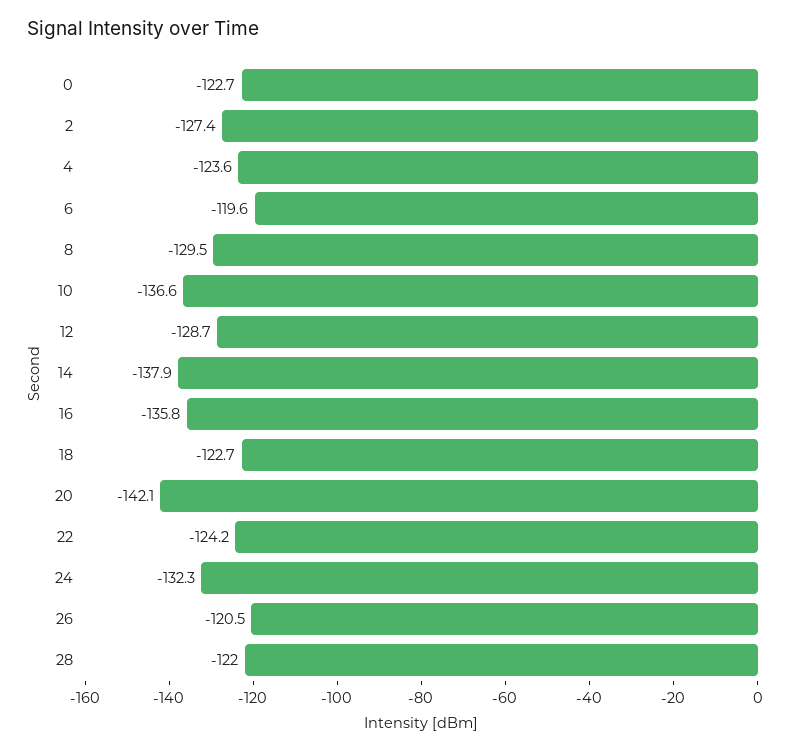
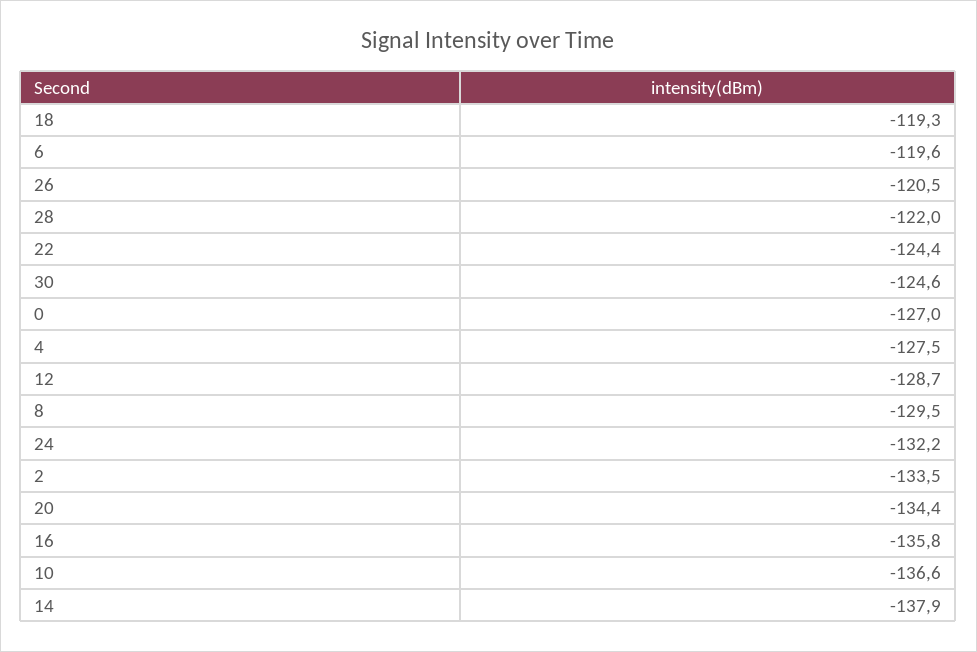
  {
-   "0": -122.7,
+   "0": -127,
-   "2": -127.4,
+   "2": -133.5,
-   "4": -123.6,
+   "4": -127.5,
    "6": -119.6,
    "8": -129.5,
    "10": -136.6,
    "12": -128.7,
    "14": -137.9,
    "16": -135.8,
-   "18": -122.7,
+   "18": -119.3,
-   "20": -142.1,
+   "20": -134.4,
-   "22": -124.2,
+   "22": -124.4,
-   "24": -132.3,
+   "24": -132.2,
    "26": -120.5,
-   "28": -122
+   "28": -122,
+   "30": -124.6
  }

